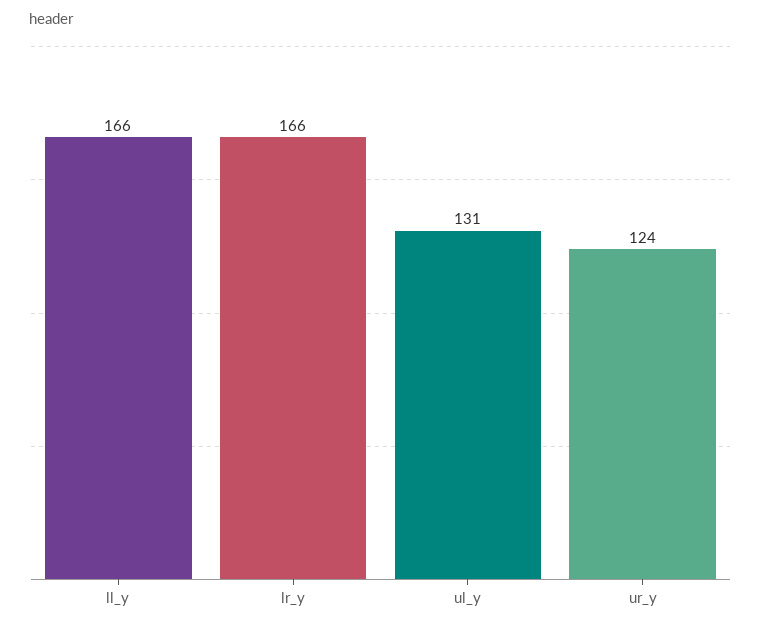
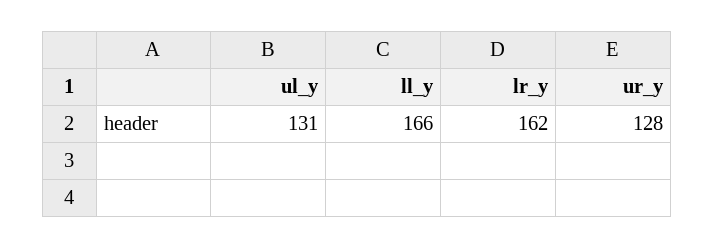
  {
    "ll_y": 166,
-   "lr_y": 166,
+   "lr_y": 162,
    "ul_y": 131,
-   "ur_y": 124
+   "ur_y": 128
  }

